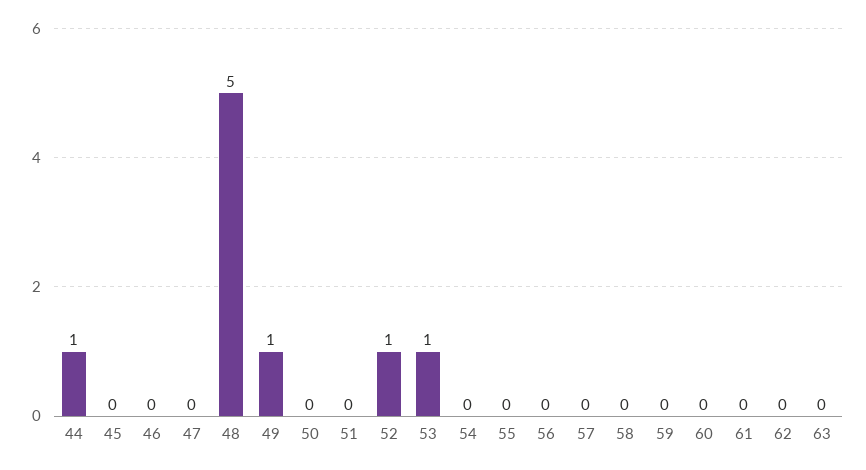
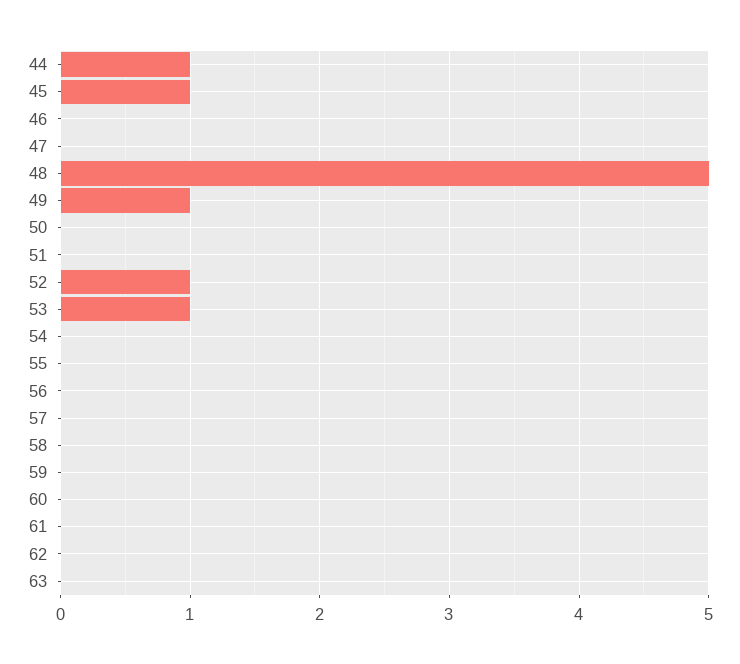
  {
    "44": 1,
-   "45": 0,
+   "45": 1,
    "46": 0,
    "47": 0,
    "48": 5,
    "49": 1,
    "50": 0,
    "51": 0,
    "52": 1,
    "53": 1,
    "54": 0,
    "55": 0,
    "56": 0,
    "57": 0,
    "58": 0,
    "59": 0,
    "60": 0,
    "61": 0,
    "62": 0,
    "63": 0
  }

